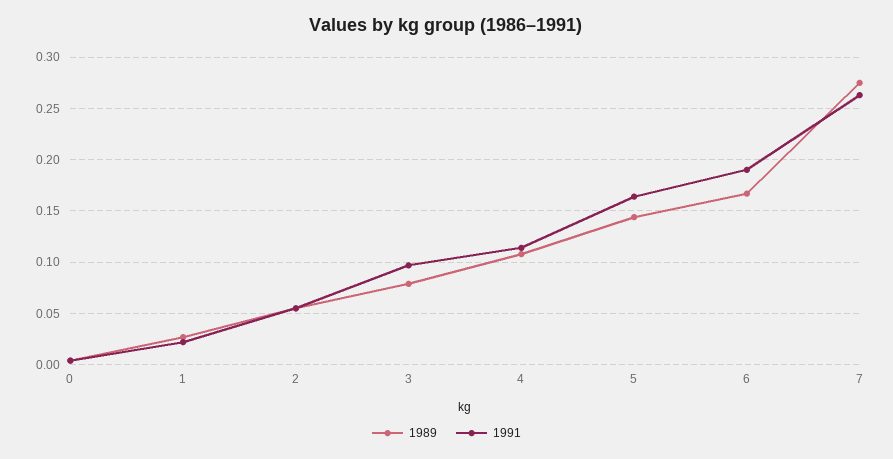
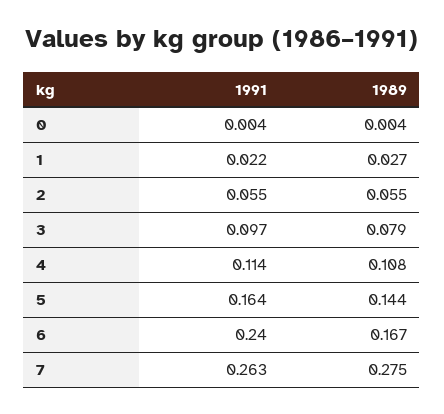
  {
    "1989": {
      "0": 0.004,
      "1": 0.027,
      "2": 0.055,
      "3": 0.079,
      "4": 0.108,
      "5": 0.144,
      "6": 0.167,
      "7": 0.275
    },
    "1991": {
      "0": 0.004,
      "1": 0.022,
      "2": 0.055,
      "3": 0.097,
      "4": 0.114,
      "5": 0.164,
-     "6": 0.19,
+     "6": 0.24,
      "7": 0.263
    }
  }

